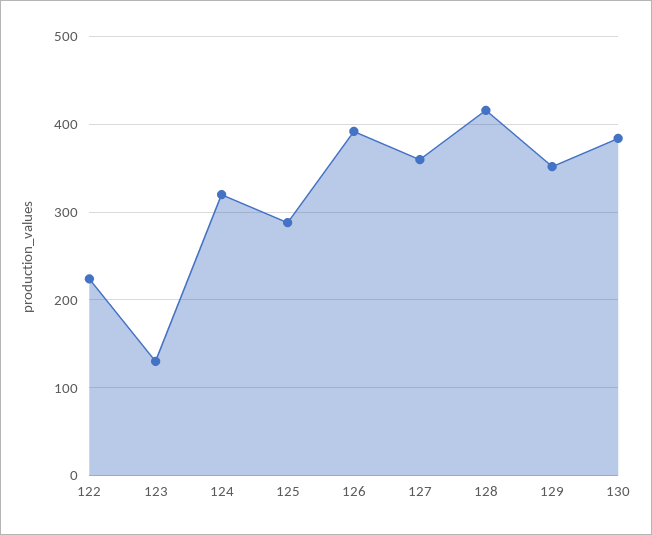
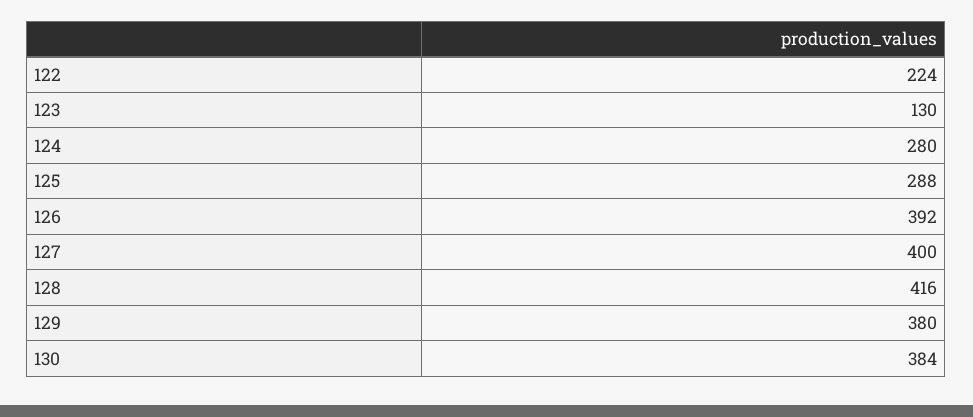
  {
    "122": 224,
    "123": 130,
-   "124": 320,
+   "124": 280,
    "125": 288,
    "126": 392,
-   "127": 360,
+   "127": 400,
    "128": 416,
-   "129": 350,
+   "129": 380,
    "130": 384
  }

